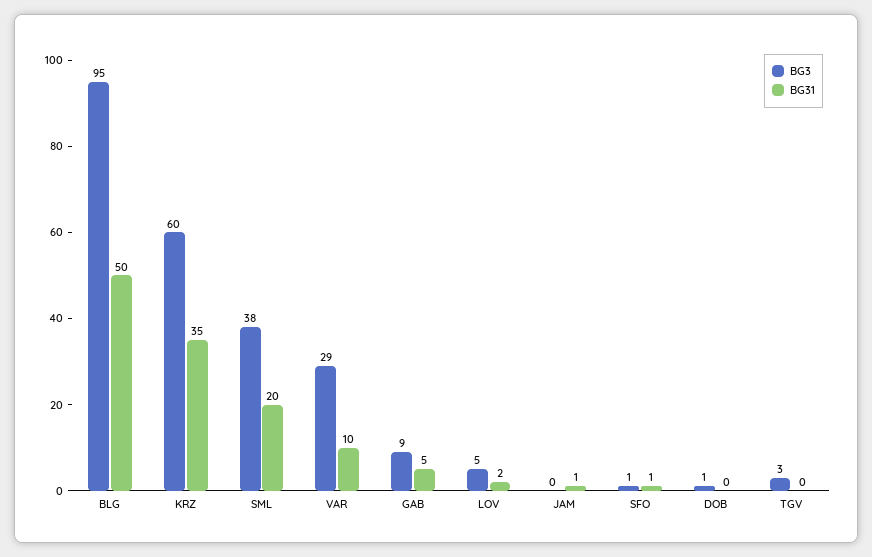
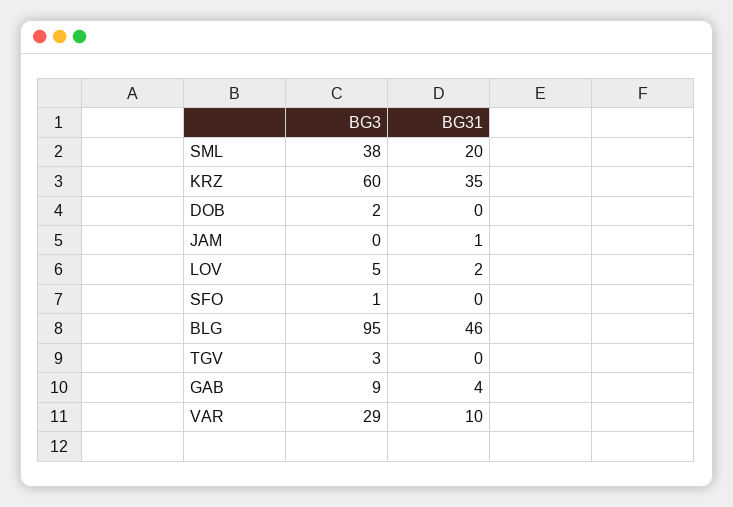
  {
    "BG3": {
      "BLG": 95,
      "KRZ": 60,
      "SML": 38,
      "VAR": 29,
      "GAB": 9,
      "LOV": 5,
      "JAM": 0,
      "SFO": 1,
-     "DOB": 1,
+     "DOB": 2,
      "TGV": 3
    },
    "BG31": {
-     "BLG": 50,
+     "BLG": 46,
      "KRZ": 35,
      "SML": 20,
      "VAR": 10,
-     "GAB": 5,
+     "GAB": 4,
      "LOV": 2,
      "JAM": 1,
-     "SFO": 1,
+     "SFO": 0,
      "DOB": 0,
      "TGV": 0
    }
  }

